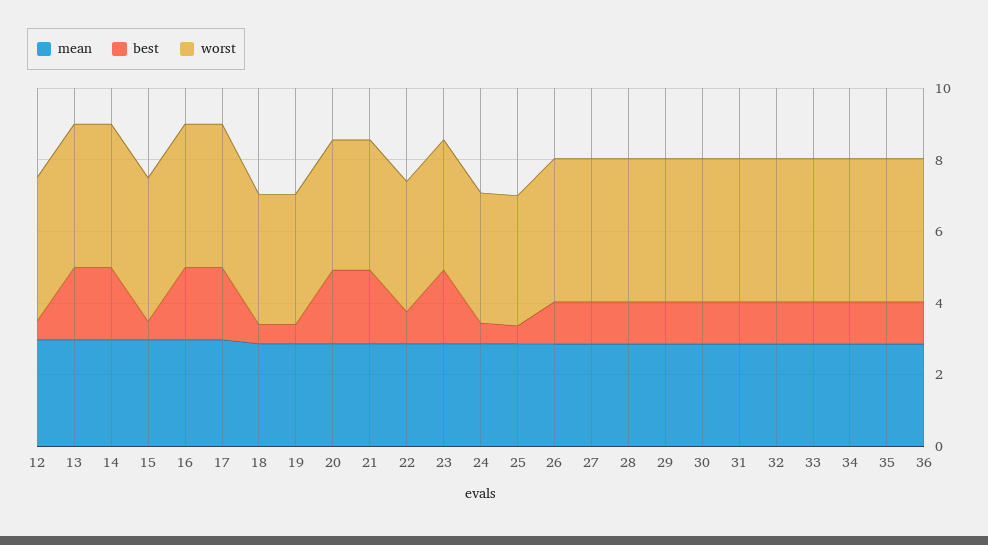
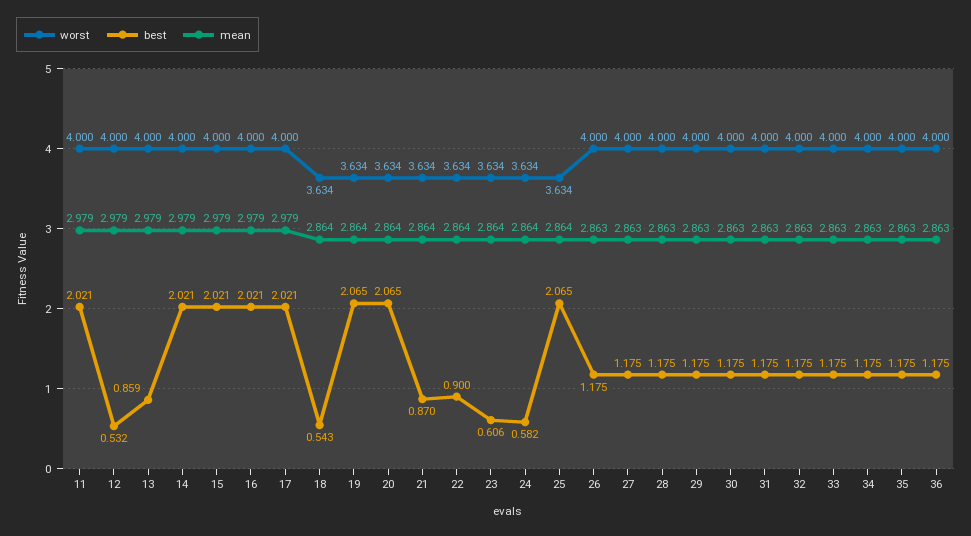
  {
    "mean": {
      "12": 2.979,
      "13": 2.979,
      "14": 2.979,
      "15": 2.979,
      "16": 2.979,
      "17": 2.979,
      "18": 2.864,
      "19": 2.864,
      "20": 2.864,
      "21": 2.864,
      "22": 2.864,
      "23": 2.864,
      "24": 2.864,
      "25": 2.864,
      "26": 2.863,
      "27": 2.863,
      "28": 2.863,
      "29": 2.863,
      "30": 2.863,
      "31": 2.863,
      "32": 2.863,
      "33": 2.863,
      "34": 2.863,
      "35": 2.863,
-     "36": 2.863
+     "36": 2.863,
+     "11": 2.979
    },
    "best": {
      "12": 0.532,
-     "13": 2,
+     "13": 0.859,
      "14": 2.021,
-     "15": 0.5,
+     "15": 2.021,
      "16": 2.021,
      "17": 2.021,
      "18": 0.543,
-     "19": 0.5,
+     "19": 2.065,
      "20": 2.065,
-     "21": 2,
+     "21": 0.87,
      "22": 0.9,
-     "23": 2,
+     "23": 0.606,
      "24": 0.582,
-     "25": 0.5,
+     "25": 2.065,
      "26": 1.175,
      "27": 1.175,
      "28": 1.175,
      "29": 1.175,
      "30": 1.175,
      "31": 1.175,
      "32": 1.175,
      "33": 1.175,
      "34": 1.175,
      "35": 1.175,
-     "36": 1.175
+     "36": 1.175,
+     "11": 2.021
    },
    "worst": {
      "12": 4,
      "13": 4,
      "14": 4,
      "15": 4,
      "16": 4,
      "17": 4,
      "18": 3.634,
      "19": 3.634,
      "20": 3.634,
      "21": 3.634,
      "22": 3.634,
      "23": 3.634,
      "24": 3.634,
      "25": 3.634,
      "26": 4,
      "27": 4,
      "28": 4,
      "29": 4,
      "30": 4,
      "31": 4,
      "32": 4,
      "33": 4,
      "34": 4,
      "35": 4,
-     "36": 4
+     "36": 4,
+     "11": 4
    }
  }

